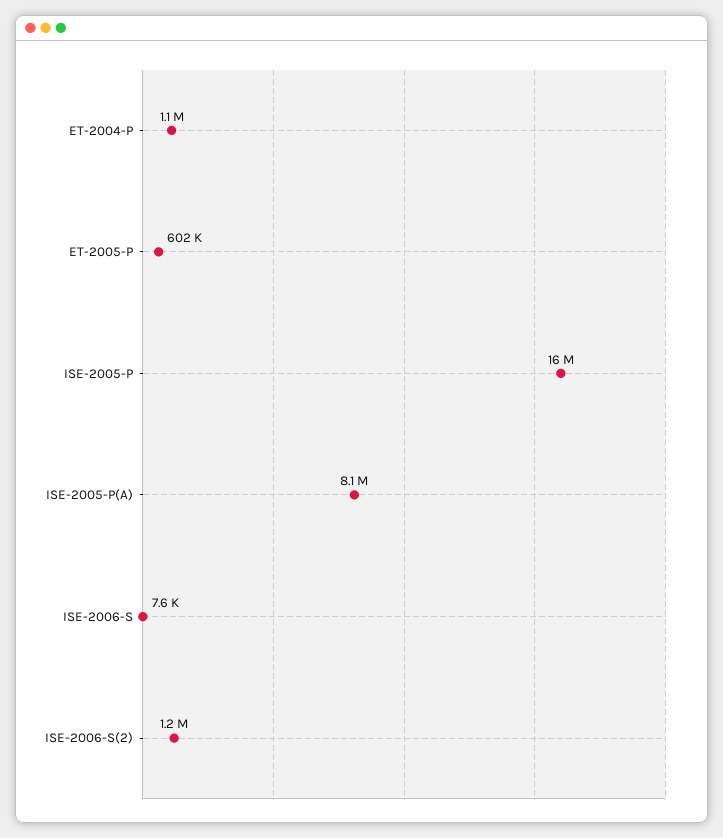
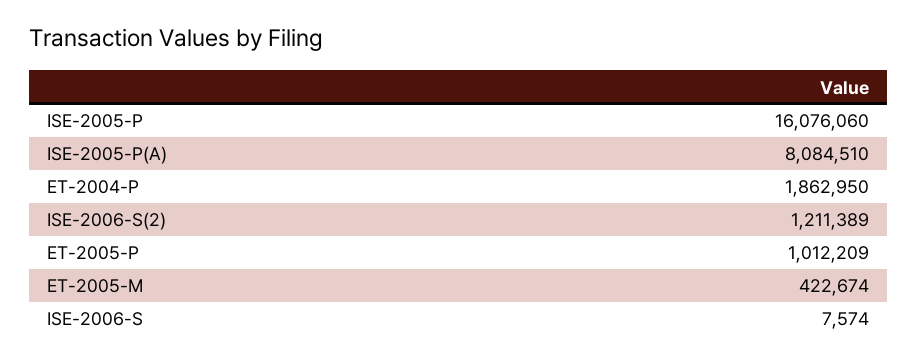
  {
-   "ET-2004-P": 1100000,
+   "ET-2004-P": 1862950,
-   "ET-2005-P": 602000,
+   "ET-2005-P": 1012209,
    "ISE-2005-P": 16076060,
    "ISE-2005-P(A)": 8084510,
    "ISE-2006-S": 7574,
-   "ISE-2006-S(2)": 1211389
+   "ISE-2006-S(2)": 1211389,
+   "ET-2005-M": 422674
  }

